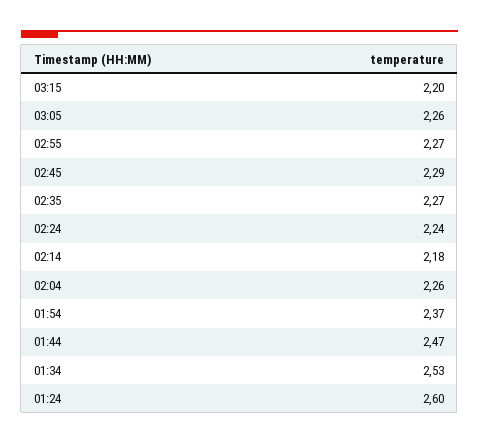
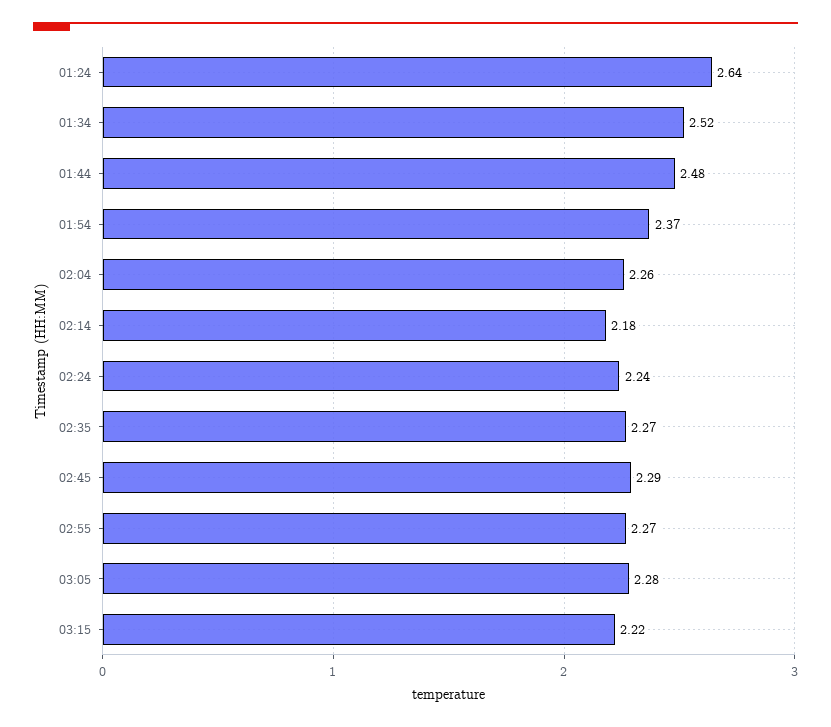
  {
-   "03:15": 2.2,
+   "03:15": 2.22,
-   "03:05": 2.26,
+   "03:05": 2.28,
    "02:55": 2.27,
    "02:45": 2.29,
    "02:35": 2.27,
    "02:24": 2.24,
    "02:14": 2.18,
    "02:04": 2.26,
    "01:54": 2.37,
-   "01:44": 2.47,
+   "01:44": 2.48,
-   "01:34": 2.53,
+   "01:34": 2.52,
-   "01:24": 2.6
+   "01:24": 2.64
  }

